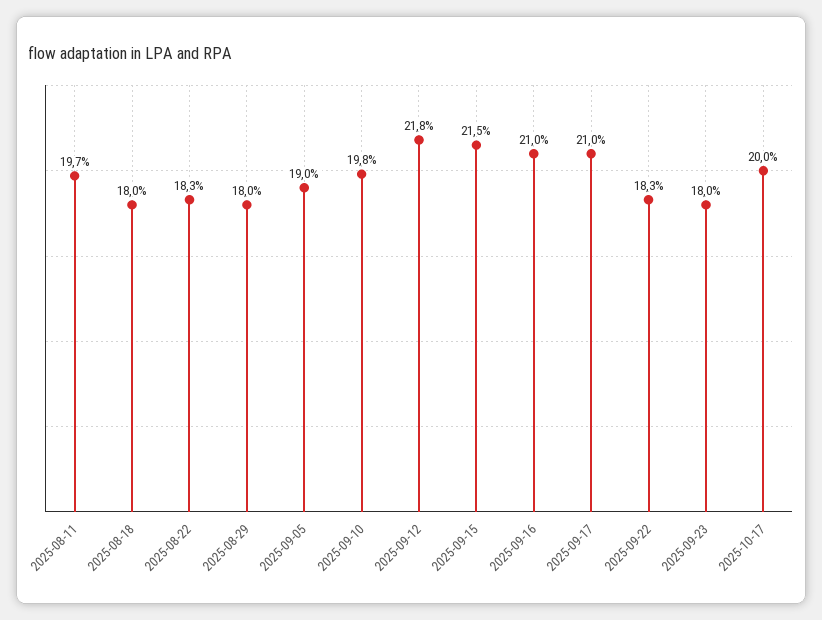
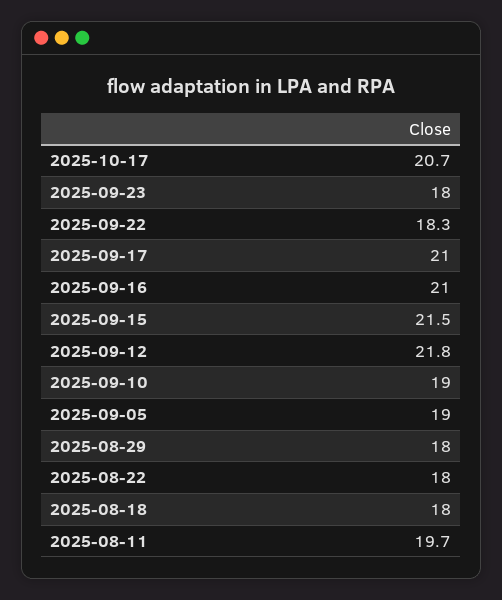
  {
    "2025-08-11": 19.7,
    "2025-08-18": 18,
-   "2025-08-22": 18.3,
+   "2025-08-22": 18,
    "2025-08-29": 18,
    "2025-09-05": 19,
-   "2025-09-10": 19.8,
+   "2025-09-10": 19,
    "2025-09-12": 21.8,
    "2025-09-15": 21.5,
    "2025-09-16": 21,
    "2025-09-17": 21,
    "2025-09-22": 18.3,
    "2025-09-23": 18,
-   "2025-10-17": 20
+   "2025-10-17": 20.7
  }

